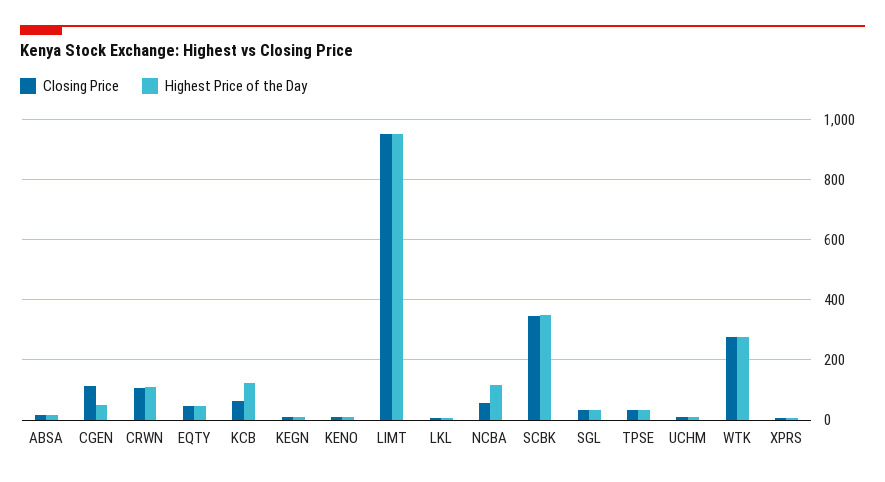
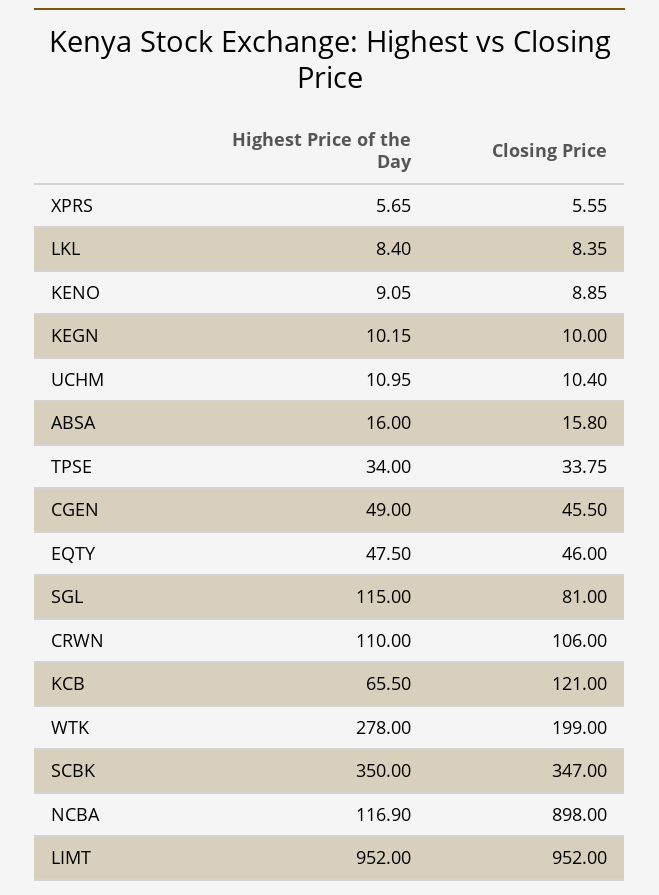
  {
    "Closing Price": {
      "ABSA": 15.8,
-     "CGEN": 120,
+     "CGEN": 45.5,
      "CRWN": 106,
      "EQTY": 46,
-     "KCB": 60,
+     "KCB": 121,
      "KEGN": 10,
      "KENO": 8.85,
      "LIMT": 952,
      "LKL": 8.35,
-     "NCBA": 60,
+     "NCBA": 898,
      "SCBK": 347,
-     "SGL": 40,
+     "SGL": 81,
      "TPSE": 33.75,
      "UCHM": 10.4,
-     "WTK": 280,
+     "WTK": 199,
      "XPRS": 5.55
    },
    "Highest Price of the Day": {
      "ABSA": 16,
      "CGEN": 49,
      "CRWN": 110,
      "EQTY": 47.5,
-     "KCB": 120,
+     "KCB": 65.5,
      "KEGN": 10.15,
      "KENO": 9.05,
      "LIMT": 952,
      "LKL": 8.4,
      "NCBA": 116.9,
      "SCBK": 350,
-     "SGL": 40,
+     "SGL": 115,
      "TPSE": 34,
      "UCHM": 10.95,
      "WTK": 278,
      "XPRS": 5.65
    }
  }

